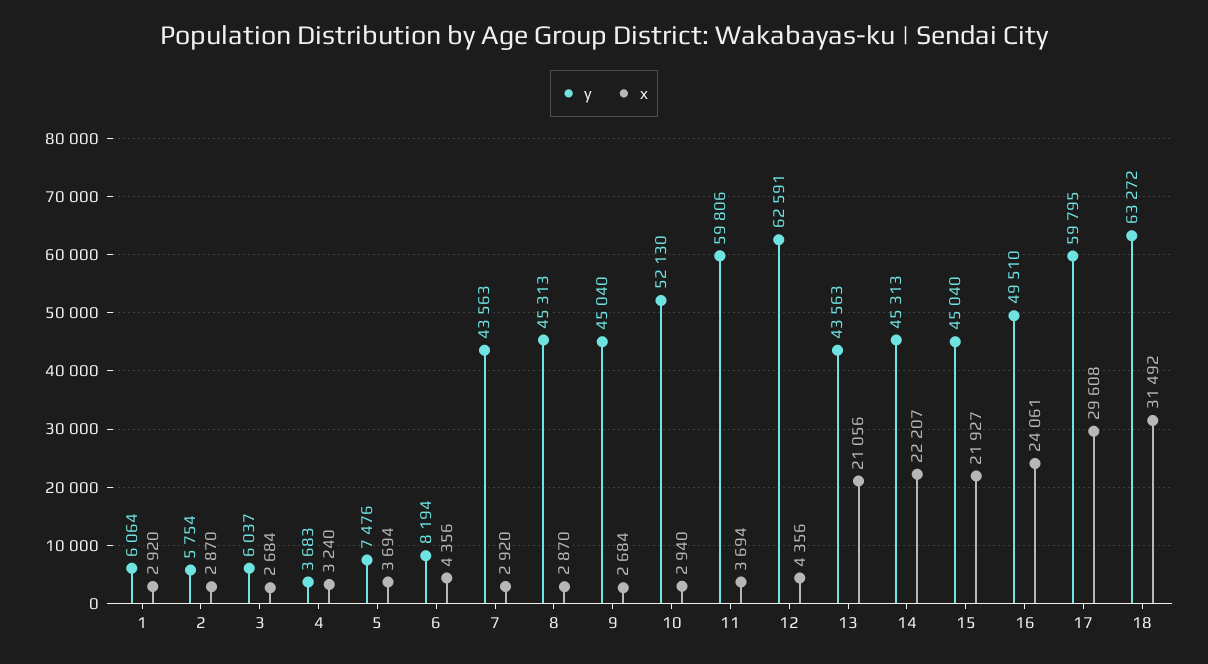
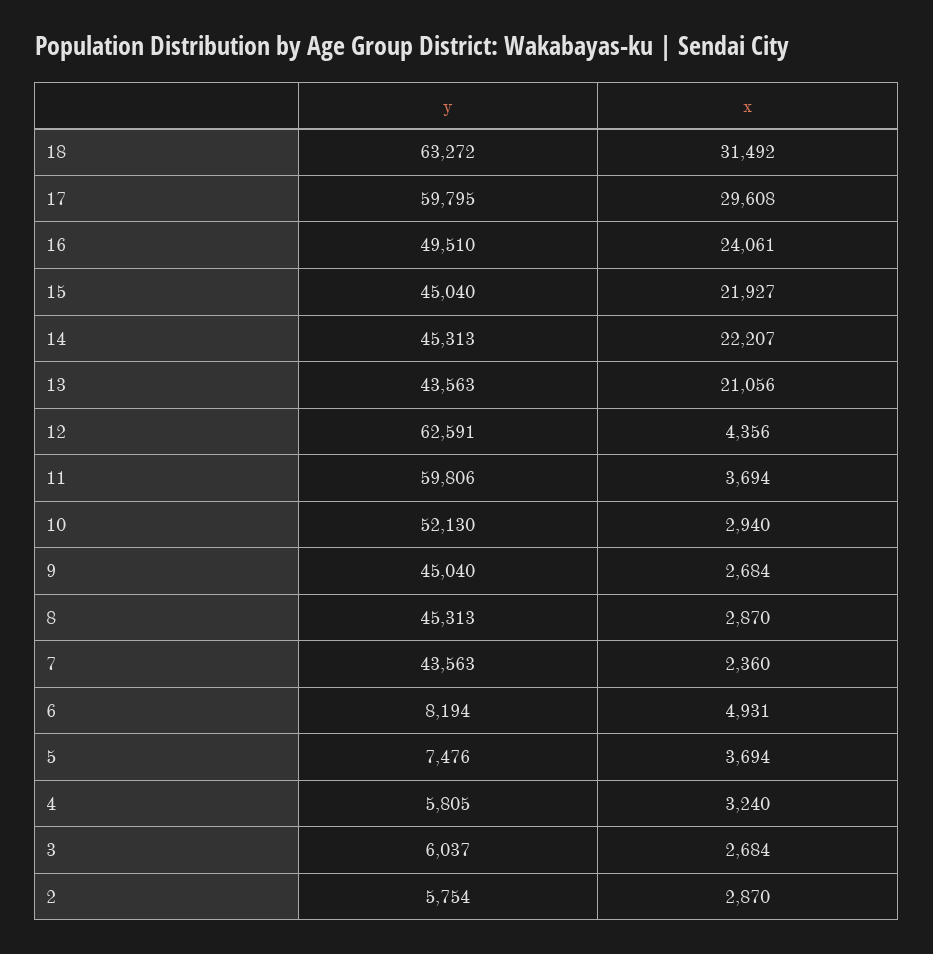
  {
    "y": {
-     "1": 6064,
      "2": 5754,
      "3": 6037,
-     "4": 3683,
+     "4": 5805,
      "5": 7476,
      "6": 8194,
      "7": 43563,
      "8": 45313,
      "9": 45040,
      "10": 52130,
      "11": 59806,
      "12": 62591,
      "13": 43563,
      "14": 45313,
      "15": 45040,
      "16": 49510,
      "17": 59795,
      "18": 63272
    },
    "x": {
-     "1": 2920,
      "2": 2870,
      "3": 2684,
      "4": 3240,
      "5": 3694,
-     "6": 4356,
+     "6": 4931,
-     "7": 2920,
+     "7": 2360,
      "8": 2870,
      "9": 2684,
      "10": 2940,
      "11": 3694,
      "12": 4356,
      "13": 21056,
      "14": 22207,
      "15": 21927,
      "16": 24061,
      "17": 29608,
      "18": 31492
    }
  }

